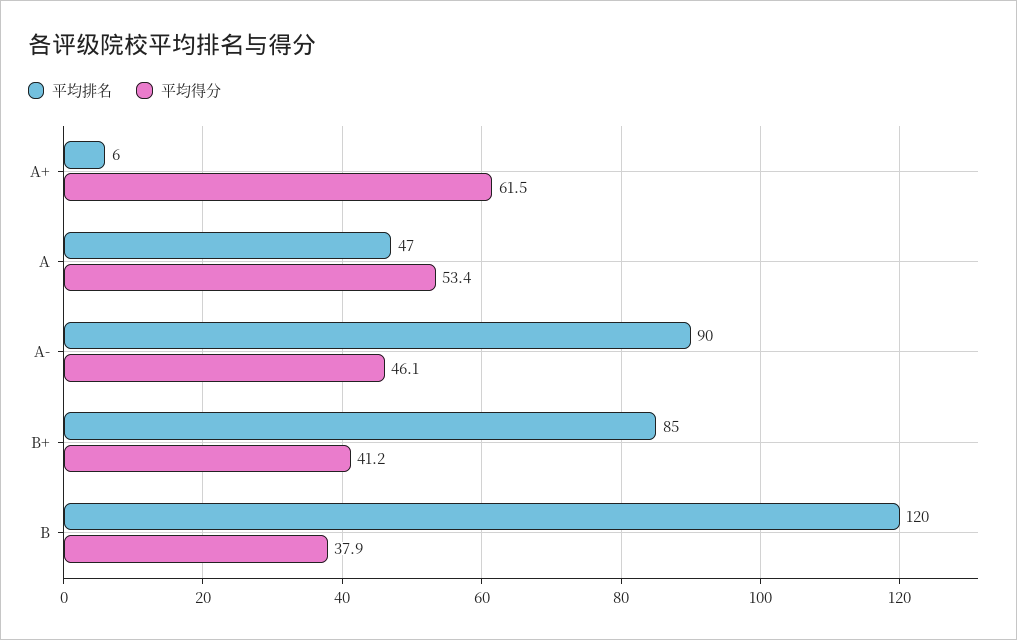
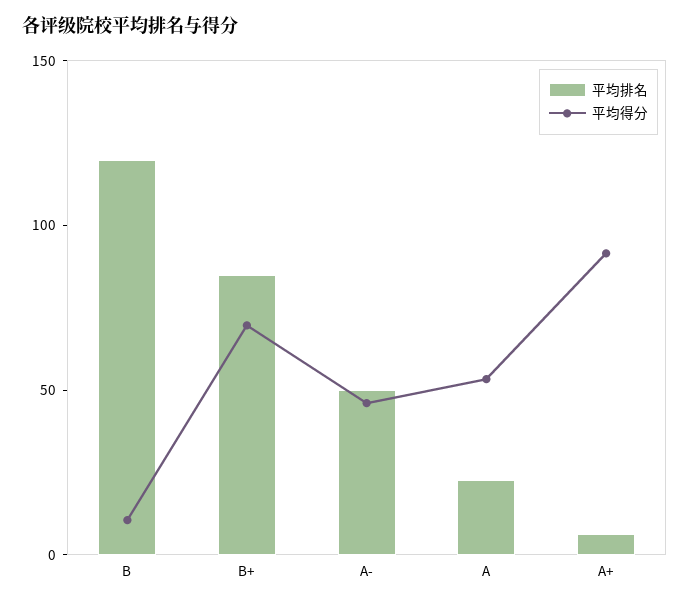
  {
    "平均排名": {
      "A+": 6,
-     "A": 47,
+     "A": 20,
-     "A-": 90,
+     "A-": 50,
      "B+": 85,
      "B": 120
    },
    "平均得分": {
-     "A+": 61.5,
+     "A+": 90,
      "A": 53.4,
      "A-": 46.1,
-     "B+": 41.2,
+     "B+": 70,
-     "B": 37.9
+     "B": 10
    }
  }

